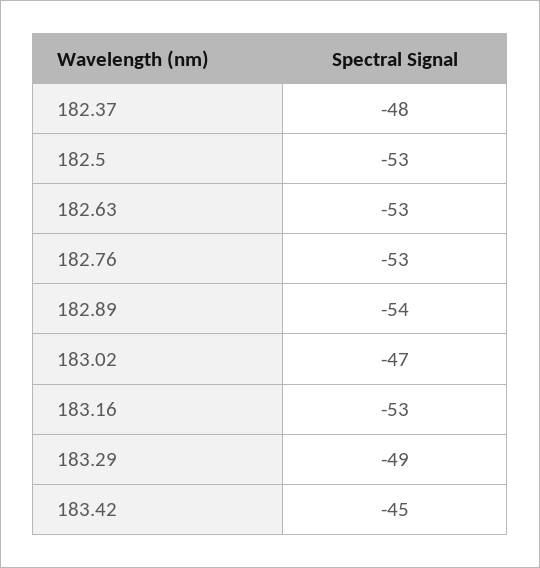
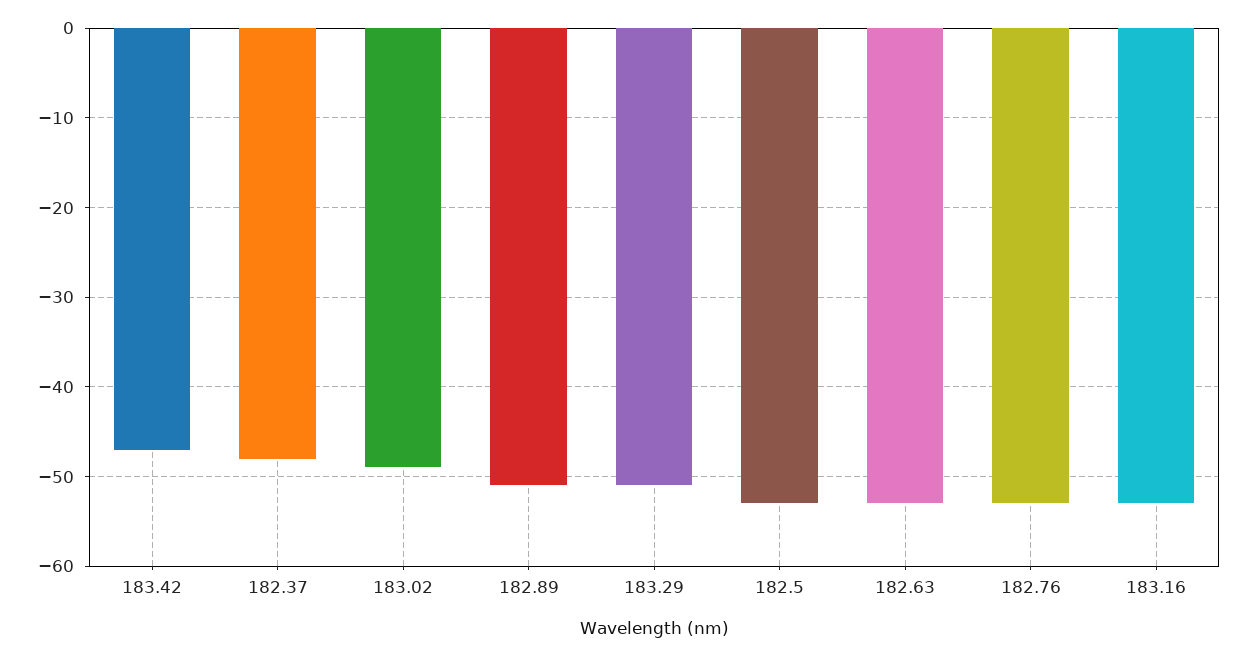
  {
    "182.37": -48,
    "182.5": -53,
    "182.63": -53,
    "182.76": -53,
-   "182.89": -54,
+   "182.89": -51,
-   "183.02": -47,
+   "183.02": -49,
    "183.16": -53,
-   "183.29": -49,
+   "183.29": -51,
-   "183.42": -45
+   "183.42": -47
  }

